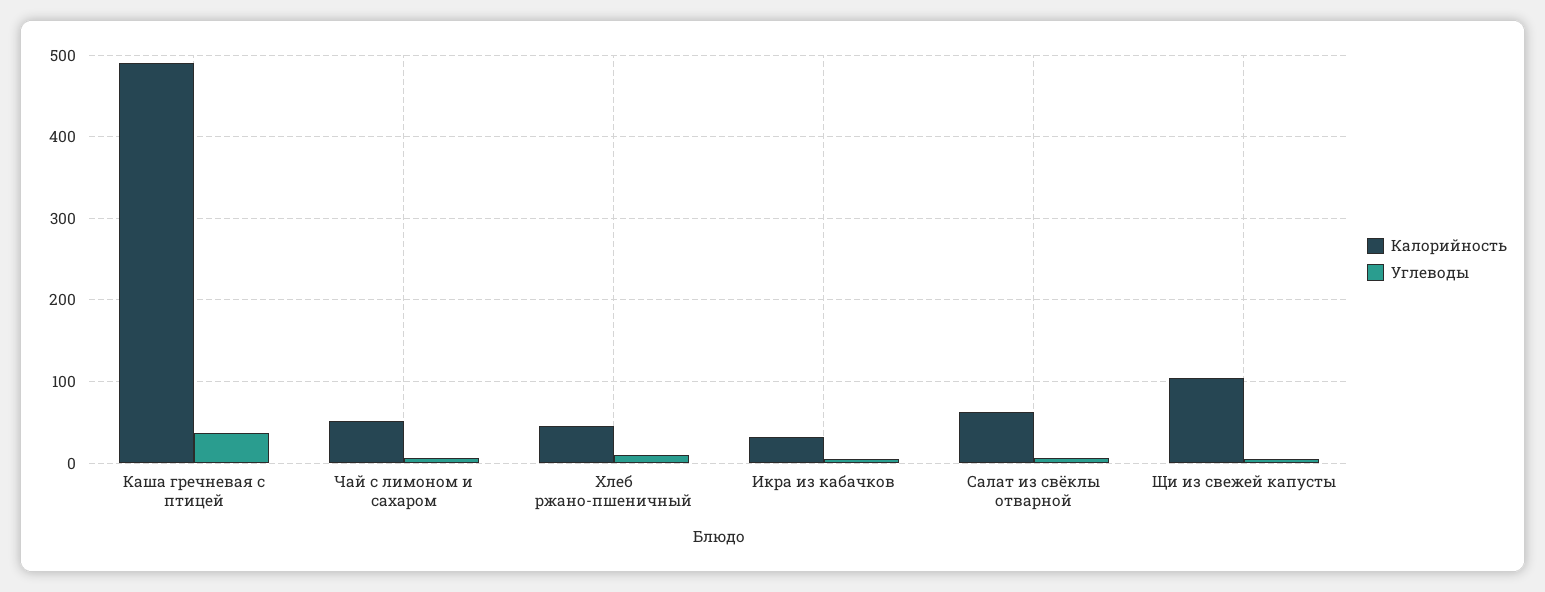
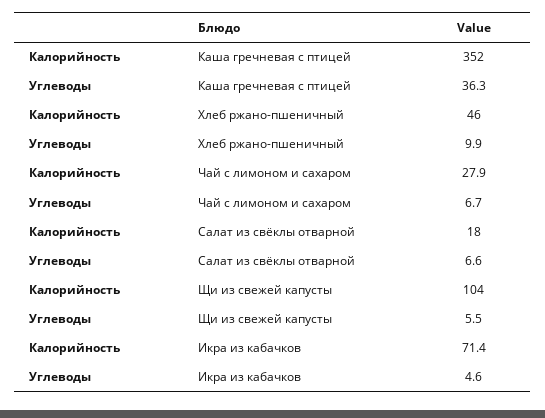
  {
    "Калорийность": {
-     "Каша гречневая с птицей": 490,
+     "Каша гречневая с птицей": 352,
-     "Чай с лимоном и сахаром": 50,
+     "Чай с лимоном и сахаром": 27.9,
      "Хлеб ржано-пшеничный": 46,
-     "Икра из кабачков": 30,
+     "Икра из кабачков": 71.4,
-     "Салат из свёклы отварной": 60,
+     "Салат из свёклы отварной": 18,
      "Щи из свежей капусты": 104
    },
    "Углеводы": {
      "Каша гречневая с птицей": 36.3,
      "Чай с лимоном и сахаром": 6.7,
      "Хлеб ржано-пшеничный": 9.9,
      "Икра из кабачков": 4.6,
      "Салат из свёклы отварной": 6.6,
      "Щи из свежей капусты": 5.5
    }
  }

